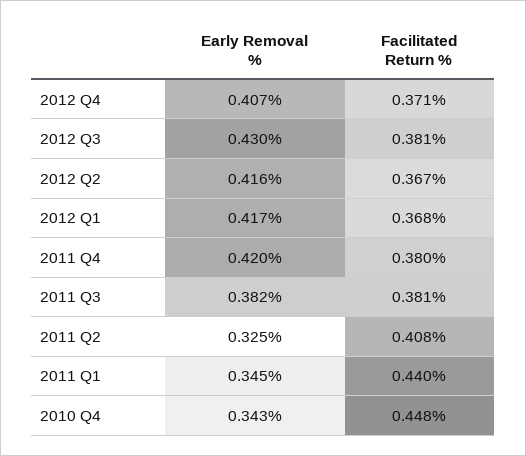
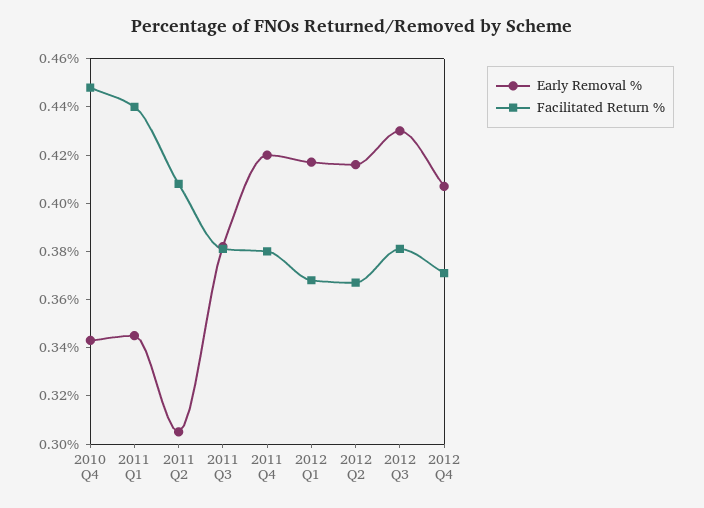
  {
    "Early Removal %": {
      "2012 Q4": 0.407,
      "2012 Q3": 0.43,
      "2012 Q2": 0.416,
      "2012 Q1": 0.417,
      "2011 Q4": 0.42,
      "2011 Q3": 0.382,
-     "2011 Q2": 0.325,
+     "2011 Q2": 0.305,
      "2011 Q1": 0.345,
      "2010 Q4": 0.343
    },
    "Facilitated Return %": {
      "2012 Q4": 0.371,
      "2012 Q3": 0.381,
      "2012 Q2": 0.367,
      "2012 Q1": 0.368,
      "2011 Q4": 0.38,
      "2011 Q3": 0.381,
      "2011 Q2": 0.408,
      "2011 Q1": 0.44,
      "2010 Q4": 0.448
    }
  }

